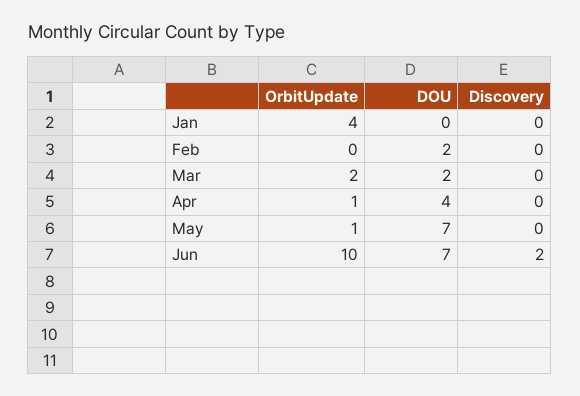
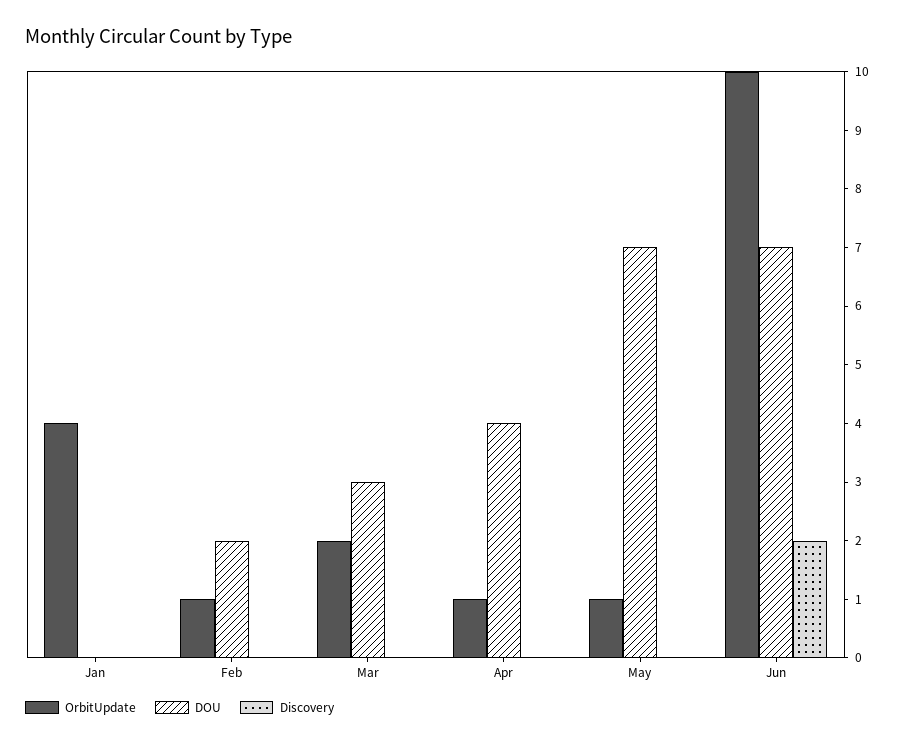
  {
    "OrbitUpdate": {
      "Jan": 4,
-     "Feb": 0,
+     "Feb": 1,
      "Mar": 2,
      "Apr": 1,
      "May": 1,
      "Jun": 10
    },
    "DOU": {
      "Jan": 0,
      "Feb": 2,
-     "Mar": 2,
+     "Mar": 3,
      "Apr": 4,
      "May": 7,
      "Jun": 7
    },
    "Discovery": {
      "Jan": 0,
      "Feb": 0,
      "Mar": 0,
      "Apr": 0,
      "May": 0,
      "Jun": 2
    }
  }

